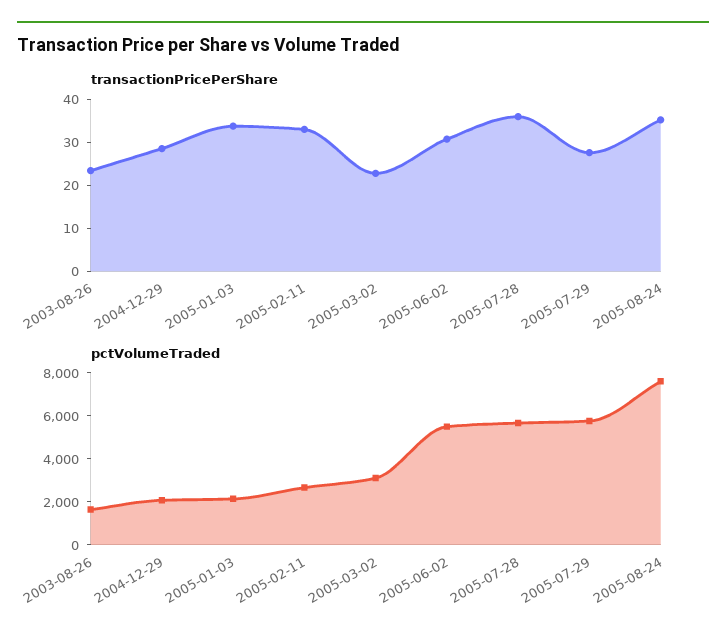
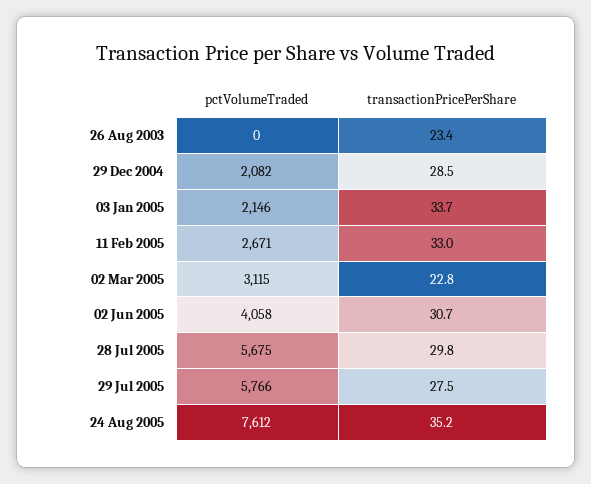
  {
    "transactionPricePerShare": {
      "2003-08-26": 23.4,
      "2004-12-29": 28.5,
      "2005-01-03": 33.7,
      "2005-02-11": 33,
      "2005-03-02": 22.8,
      "2005-06-02": 30.7,
-     "2005-07-28": 36,
+     "2005-07-28": 29.8,
      "2005-07-29": 27.5,
      "2005-08-24": 35.2
    },
    "pctVolumeTraded": {
-     "2003-08-26": 1500,
+     "2003-08-26": 0,
      "2004-12-29": 2082,
      "2005-01-03": 2146,
      "2005-02-11": 2671,
      "2005-03-02": 3115,
-     "2005-06-02": 5500,
+     "2005-06-02": 4058,
      "2005-07-28": 5675,
      "2005-07-29": 5766,
      "2005-08-24": 7612
    }
  }

